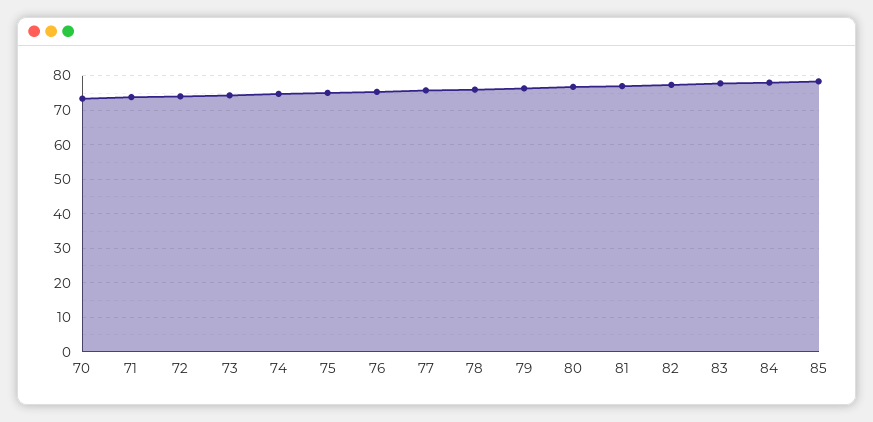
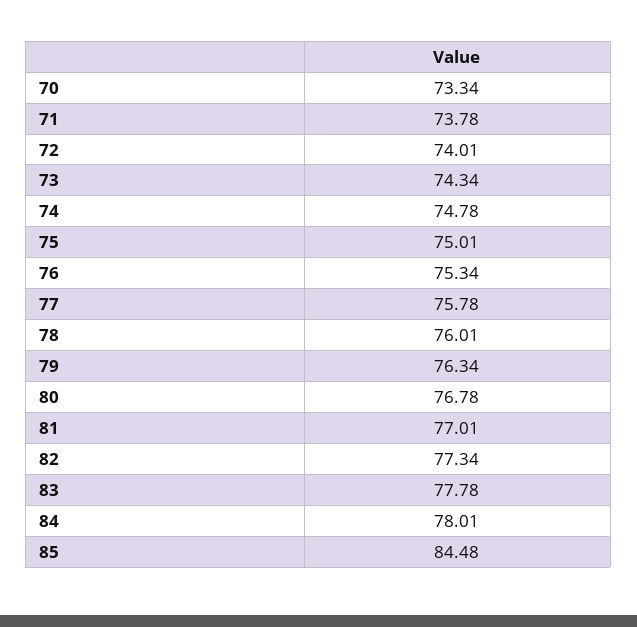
  {
    "70": 73.34,
    "71": 73.78,
    "72": 74.01,
    "73": 74.34,
    "74": 74.78,
    "75": 75.01,
    "76": 75.34,
    "77": 75.78,
    "78": 76.01,
    "79": 76.34,
    "80": 76.78,
    "81": 77.01,
    "82": 77.34,
    "83": 77.78,
    "84": 78.01,
-   "85": 78
+   "85": 84.48
  }

